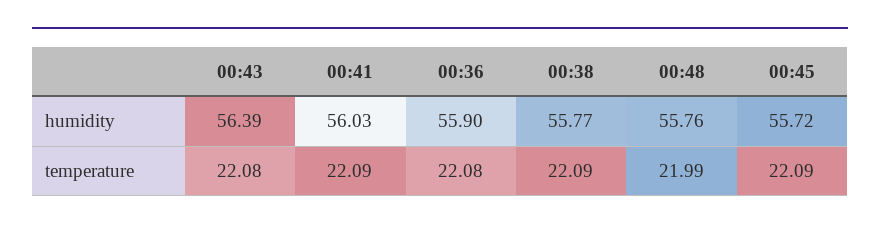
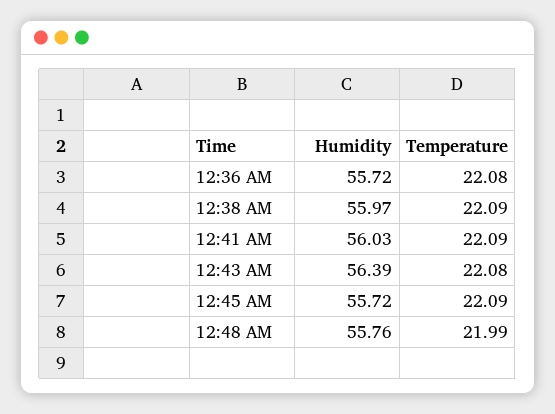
  {
    "00:43": {
      "humidity": 56.39,
      "temperature": 22.08
    },
    "00:41": {
      "humidity": 56.03,
      "temperature": 22.09
    },
    "00:36": {
-     "humidity": 55.9,
+     "humidity": 55.72,
      "temperature": 22.08
    },
    "00:38": {
-     "humidity": 55.77,
+     "humidity": 55.97,
      "temperature": 22.09
    },
    "00:48": {
      "humidity": 55.76,
      "temperature": 21.99
    },
    "00:45": {
      "humidity": 55.72,
      "temperature": 22.09
    }
  }

